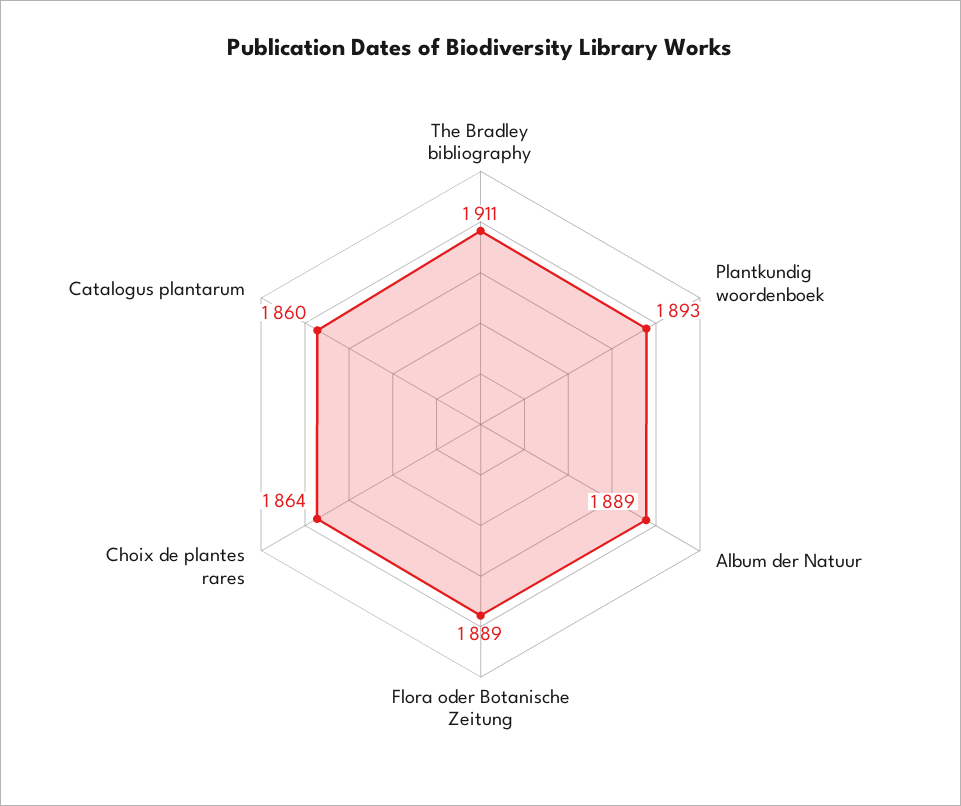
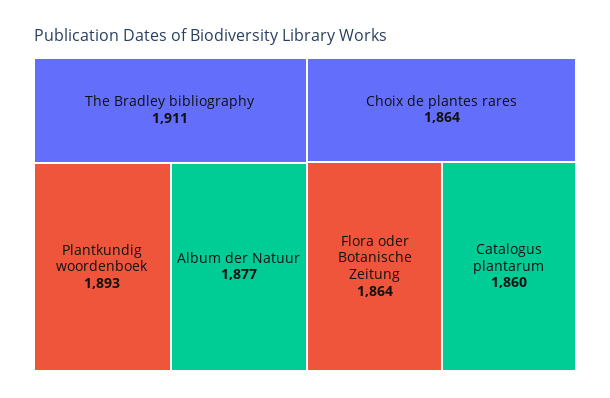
  {
    "The Bradley bibliography": 1911,
    "Plantkundig woordenboek": 1893,
-   "Album der Natuur": 1889,
+   "Album der Natuur": 1877,
-   "Flora oder Botanische Zeitung": 1889,
+   "Flora oder Botanische Zeitung": 1864,
    "Choix de plantes rares": 1864,
    "Catalogus plantarum": 1860
  }

